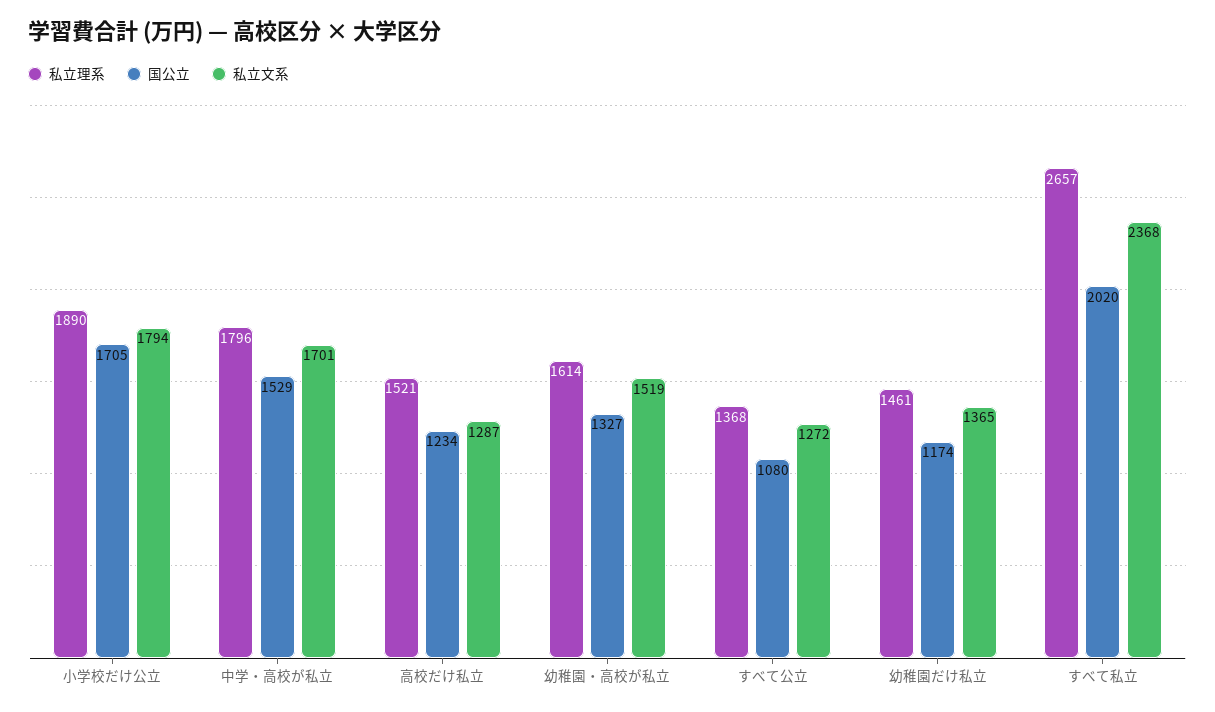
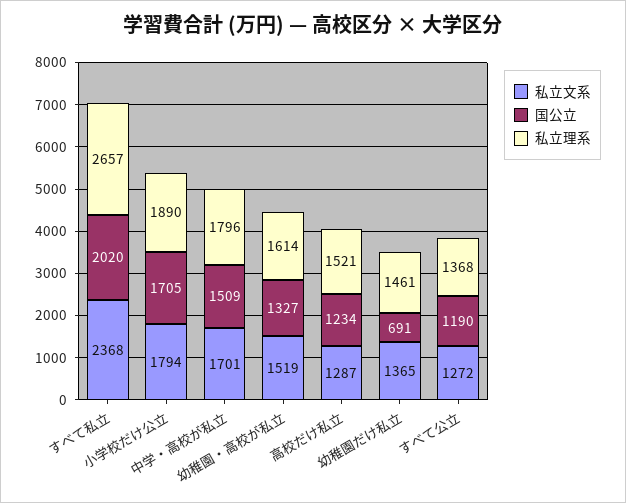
  {
    "私立理系": {
      "小学校だけ公立": 1890,
      "中学・高校が私立": 1796,
      "高校だけ私立": 1521,
      "幼稚園・高校が私立": 1614,
      "すべて公立": 1368,
      "幼稚園だけ私立": 1461,
      "すべて私立": 2657
    },
    "国公立": {
      "小学校だけ公立": 1705,
-     "中学・高校が私立": 1529,
+     "中学・高校が私立": 1509,
      "高校だけ私立": 1234,
      "幼稚園・高校が私立": 1327,
-     "すべて公立": 1080,
+     "すべて公立": 1190,
-     "幼稚園だけ私立": 1174,
+     "幼稚園だけ私立": 691,
      "すべて私立": 2020
    },
    "私立文系": {
      "小学校だけ公立": 1794,
      "中学・高校が私立": 1701,
      "高校だけ私立": 1287,
      "幼稚園・高校が私立": 1519,
      "すべて公立": 1272,
      "幼稚園だけ私立": 1365,
      "すべて私立": 2368
    }
  }

